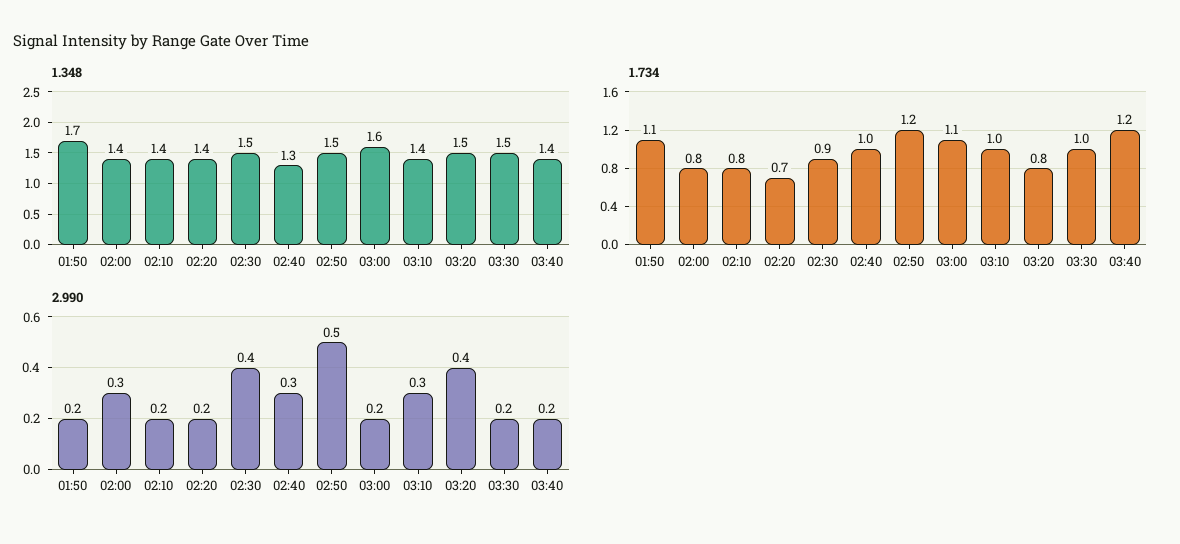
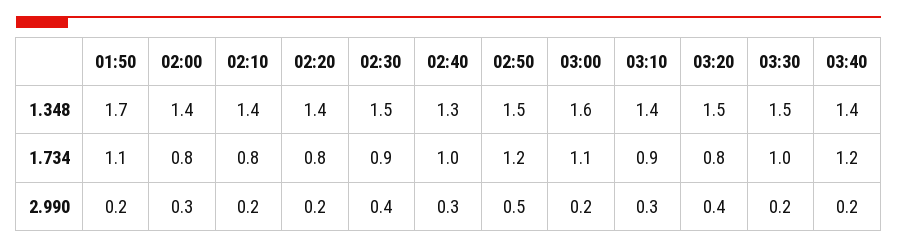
  {
    "1.348": {
      "01:50": 1.7,
      "02:00": 1.4,
      "02:10": 1.4,
      "02:20": 1.4,
      "02:30": 1.5,
      "02:40": 1.3,
      "02:50": 1.5,
      "03:00": 1.6,
      "03:10": 1.4,
      "03:20": 1.5,
      "03:30": 1.5,
      "03:40": 1.4
    },
    "1.734": {
      "01:50": 1.1,
      "02:00": 0.8,
      "02:10": 0.8,
-     "02:20": 0.7,
+     "02:20": 0.8,
      "02:30": 0.9,
      "02:40": 1,
      "02:50": 1.2,
      "03:00": 1.1,
-     "03:10": 1,
+     "03:10": 0.9,
      "03:20": 0.8,
      "03:30": 1,
      "03:40": 1.2
    },
    "2.990": {
      "01:50": 0.2,
      "02:00": 0.3,
      "02:10": 0.2,
      "02:20": 0.2,
      "02:30": 0.4,
      "02:40": 0.3,
      "02:50": 0.5,
      "03:00": 0.2,
      "03:10": 0.3,
      "03:20": 0.4,
      "03:30": 0.2,
      "03:40": 0.2
    }
  }

